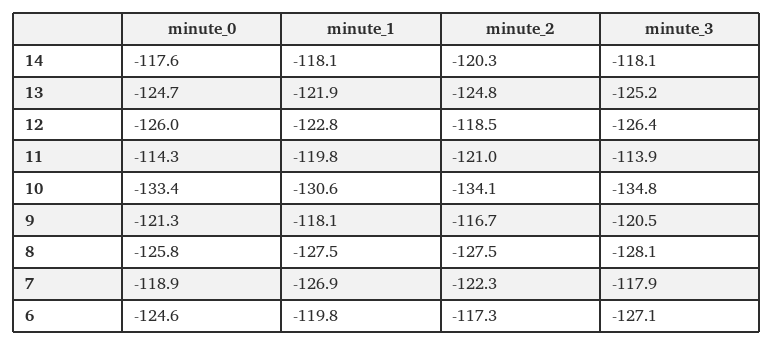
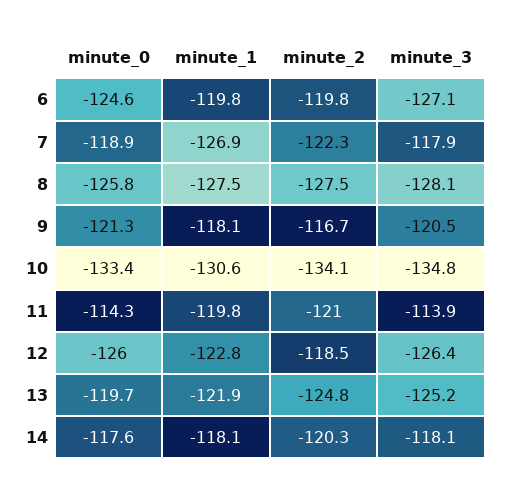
  {
    "minute_0": {
      "14": -117.6,
-     "13": -124.7,
+     "13": -119.7,
      "12": -126,
      "11": -114.3,
      "10": -133.4,
      "9": -121.3,
      "8": -125.8,
      "7": -118.9,
      "6": -124.6
    },
    "minute_1": {
      "14": -118.1,
      "13": -121.9,
      "12": -122.8,
      "11": -119.8,
      "10": -130.6,
      "9": -118.1,
      "8": -127.5,
      "7": -126.9,
      "6": -119.8
    },
    "minute_2": {
      "14": -120.3,
      "13": -124.8,
      "12": -118.5,
      "11": -121,
      "10": -134.1,
      "9": -116.7,
      "8": -127.5,
      "7": -122.3,
-     "6": -117.3
+     "6": -119.8
    },
    "minute_3": {
      "14": -118.1,
      "13": -125.2,
      "12": -126.4,
      "11": -113.9,
      "10": -134.8,
      "9": -120.5,
      "8": -128.1,
      "7": -117.9,
      "6": -127.1
    }
  }

